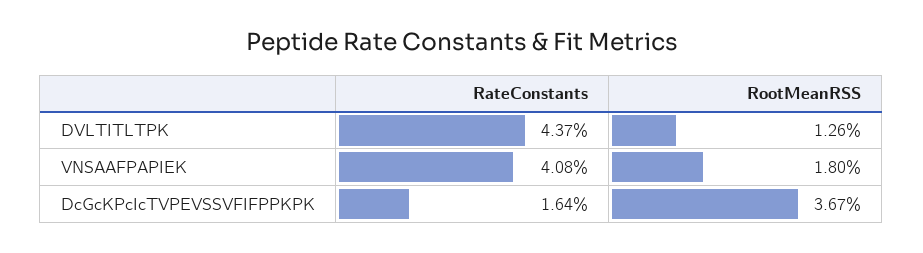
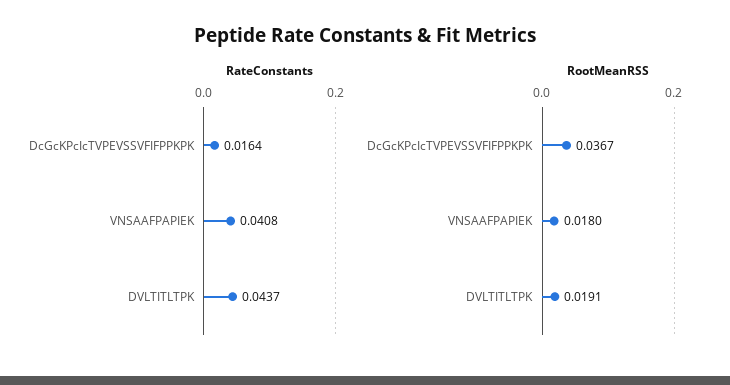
  {
    "RateConstants": {
      "DVLTITLTPK": 0.0437,
      "VNSAAFPAPIEK": 0.0408,
      "DcGcKPcIcTVPEVSSVFIFPPKPK": 0.0164
    },
    "RootMeanRSS": {
-     "DVLTITLTPK": 0.0126,
+     "DVLTITLTPK": 0.0191,
      "VNSAAFPAPIEK": 0.018,
      "DcGcKPcIcTVPEVSSVFIFPPKPK": 0.0367
    }
  }

